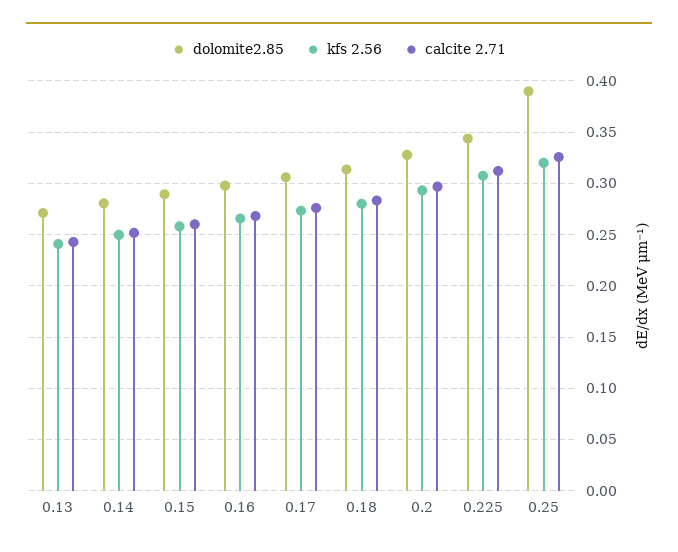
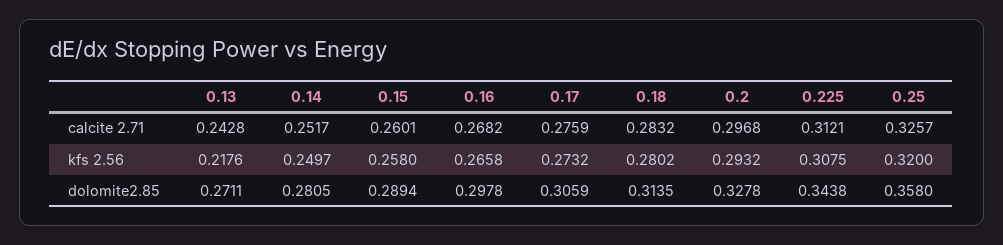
  {
    "dolomite2.85": {
      "0.13": 0.2711,
      "0.14": 0.2805,
      "0.15": 0.2894,
      "0.16": 0.2978,
      "0.17": 0.3059,
      "0.18": 0.3135,
      "0.2": 0.3278,
      "0.225": 0.3438,
-     "0.25": 0.39
+     "0.25": 0.358
    },
    "kfs 2.56": {
-     "0.13": 0.24,
+     "0.13": 0.2176,
      "0.14": 0.2497,
      "0.15": 0.258,
      "0.16": 0.2658,
      "0.17": 0.2732,
      "0.18": 0.2802,
      "0.2": 0.2932,
      "0.225": 0.3075,
      "0.25": 0.32
    },
    "calcite 2.71": {
      "0.13": 0.2428,
      "0.14": 0.2517,
      "0.15": 0.2601,
      "0.16": 0.2682,
      "0.17": 0.2759,
      "0.18": 0.2832,
      "0.2": 0.2968,
      "0.225": 0.3121,
      "0.25": 0.3257
    }
  }

